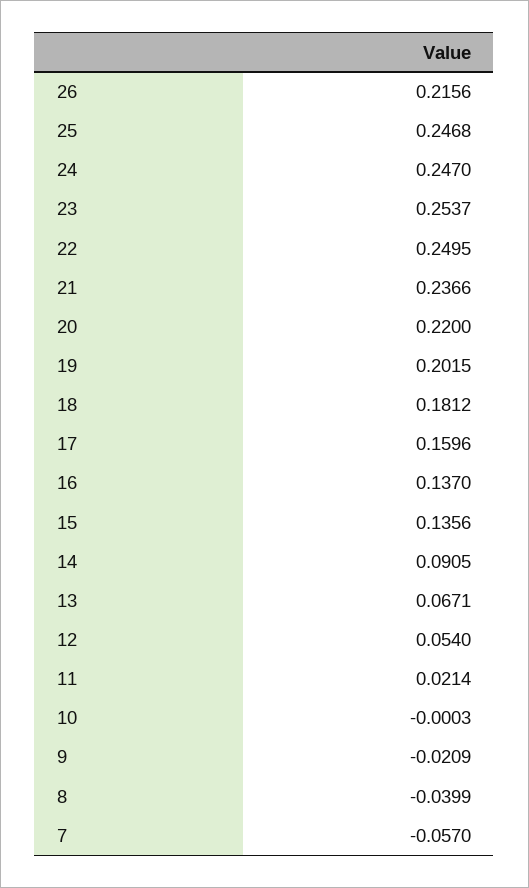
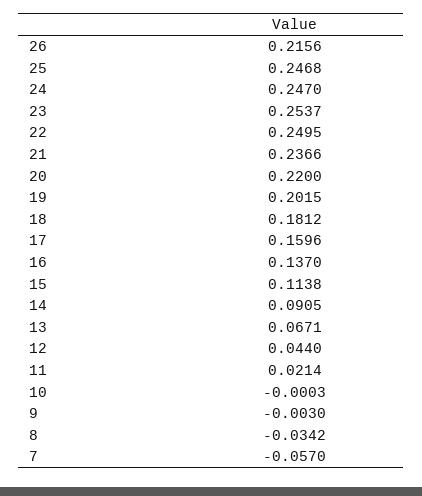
  {
    "26": 0.2156,
    "25": 0.2468,
    "24": 0.247,
    "23": 0.2537,
    "22": 0.2495,
    "21": 0.2366,
    "20": 0.22,
    "19": 0.2015,
    "18": 0.1812,
    "17": 0.1596,
    "16": 0.137,
-   "15": 0.1356,
+   "15": 0.1138,
    "14": 0.0905,
    "13": 0.0671,
-   "12": 0.054,
+   "12": 0.044,
    "11": 0.0214,
    "10": -0.0003,
-   "9": -0.0209,
+   "9": -0.003,
-   "8": -0.0399,
+   "8": -0.0342,
    "7": -0.057
  }

